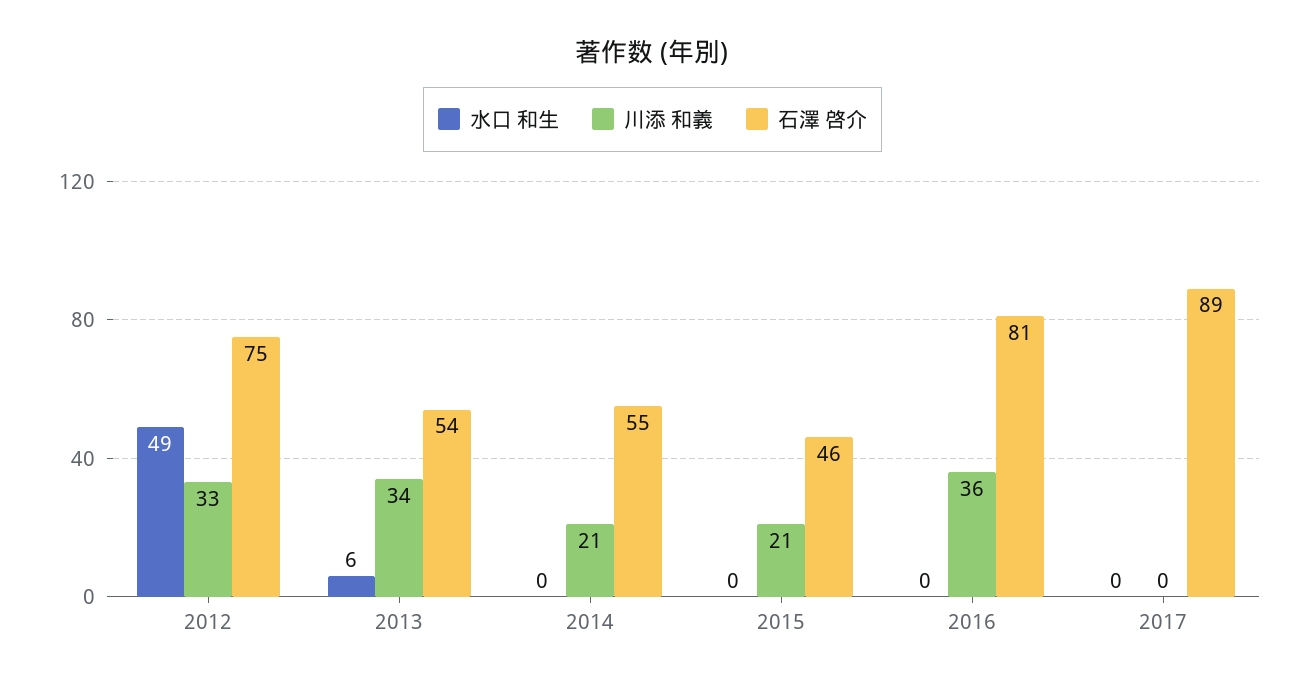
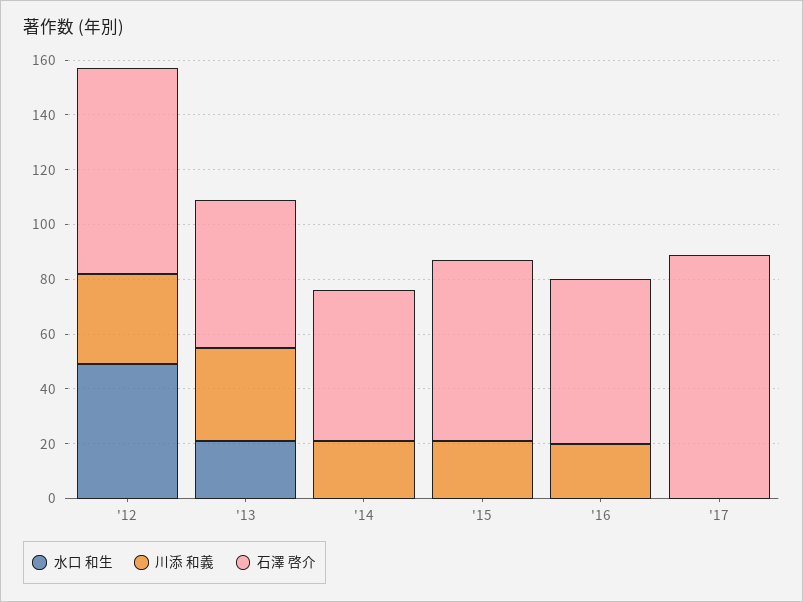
  {
    "水口 和生": {
      "2012": 49,
-     "2013": 6,
+     "2013": 20,
      "2014": 0,
      "2015": 0,
      "2016": 0,
      "2017": 0
    },
    "川添 和義": {
      "2012": 33,
      "2013": 34,
      "2014": 21,
      "2015": 21,
-     "2016": 36,
+     "2016": 20,
      "2017": 0
    },
    "石澤 啓介": {
      "2012": 75,
      "2013": 54,
      "2014": 55,
-     "2015": 46,
+     "2015": 65,
-     "2016": 81,
+     "2016": 60,
      "2017": 89
    }
  }

